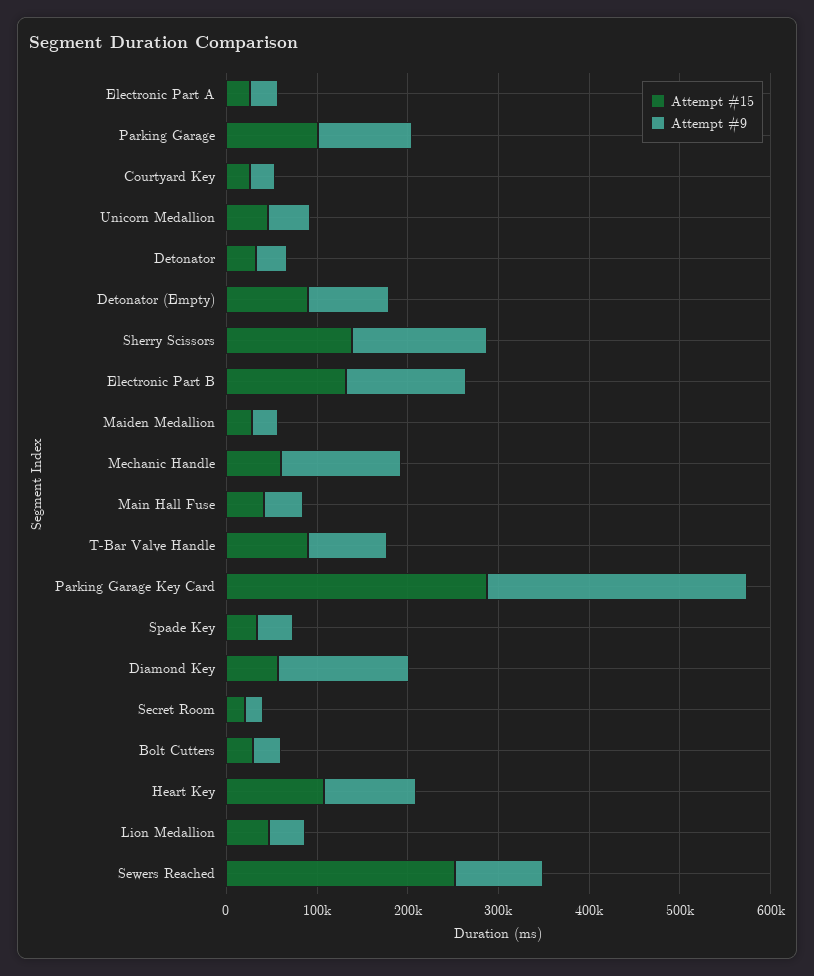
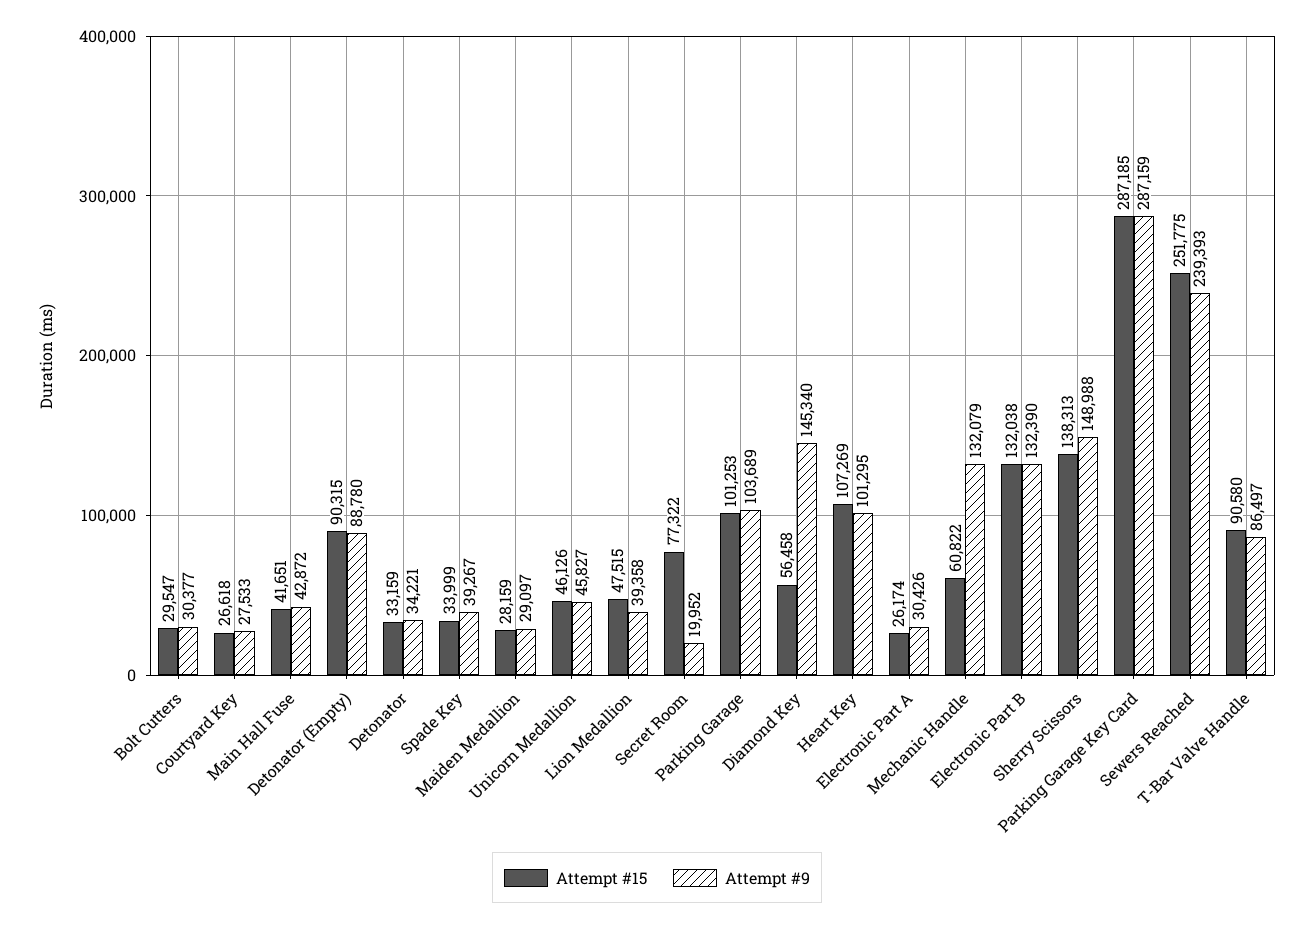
  {
    "Attempt #15": {
      "Electronic Part A": 26174,
      "Parking Garage": 101253,
      "Courtyard Key": 26618,
      "Unicorn Medallion": 46126,
      "Detonator": 33159,
      "Detonator (Empty)": 90315,
      "Sherry Scissors": 138313,
      "Electronic Part B": 132038,
      "Maiden Medallion": 28159,
      "Mechanic Handle": 60822,
      "Main Hall Fuse": 41651,
      "T-Bar Valve Handle": 90580,
      "Parking Garage Key Card": 287185,
      "Spade Key": 33999,
      "Diamond Key": 56458,
-     "Secret Room": 20000,
+     "Secret Room": 77322,
      "Bolt Cutters": 29547,
      "Heart Key": 107269,
      "Lion Medallion": 47515,
      "Sewers Reached": 251775
    },
    "Attempt #9": {
      "Electronic Part A": 30426,
      "Parking Garage": 103689,
      "Courtyard Key": 27533,
      "Unicorn Medallion": 45827,
      "Detonator": 34221,
      "Detonator (Empty)": 88780,
      "Sherry Scissors": 148988,
      "Electronic Part B": 132390,
      "Maiden Medallion": 29097,
      "Mechanic Handle": 132079,
      "Main Hall Fuse": 42872,
      "T-Bar Valve Handle": 86497,
      "Parking Garage Key Card": 287159,
      "Spade Key": 39267,
      "Diamond Key": 145340,
      "Secret Room": 19952,
      "Bolt Cutters": 30377,
      "Heart Key": 101295,
      "Lion Medallion": 39358,
-     "Sewers Reached": 100000
+     "Sewers Reached": 239393
    }
  }

